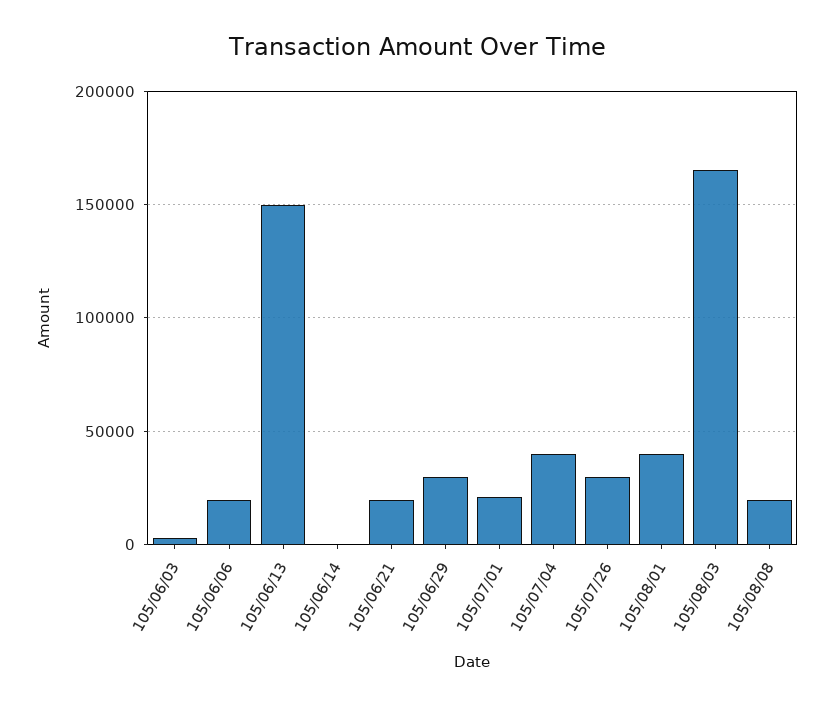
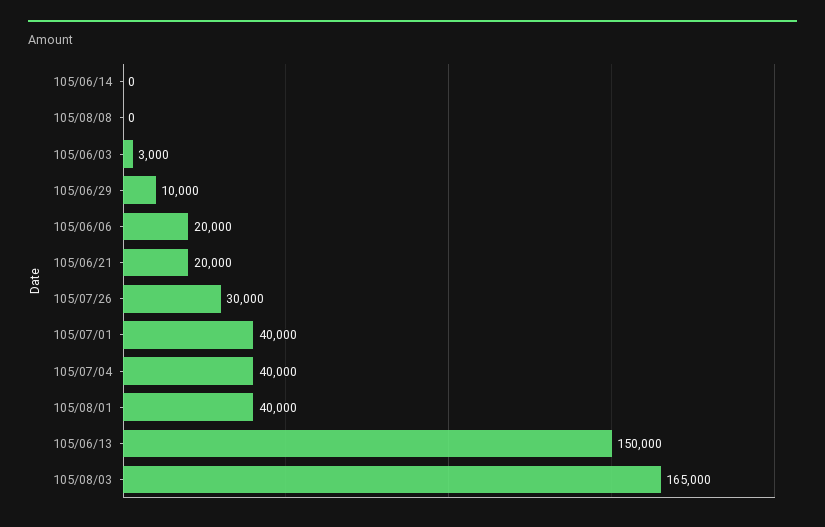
  {
    "105/06/03": 3000,
    "105/06/06": 20000,
    "105/06/13": 150000,
    "105/06/14": 0,
    "105/06/21": 20000,
-   "105/06/29": 30000,
+   "105/06/29": 10000,
-   "105/07/01": 20000,
+   "105/07/01": 40000,
    "105/07/04": 40000,
    "105/07/26": 30000,
    "105/08/01": 40000,
    "105/08/03": 165000,
-   "105/08/08": 20000
+   "105/08/08": 0
  }

